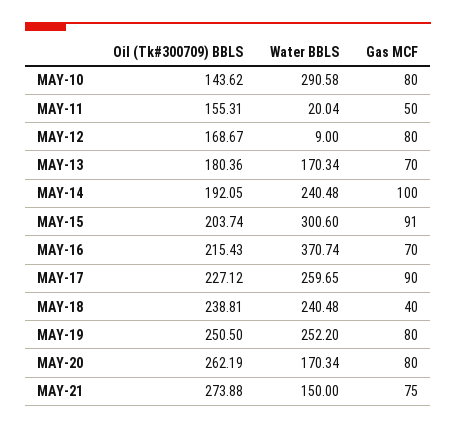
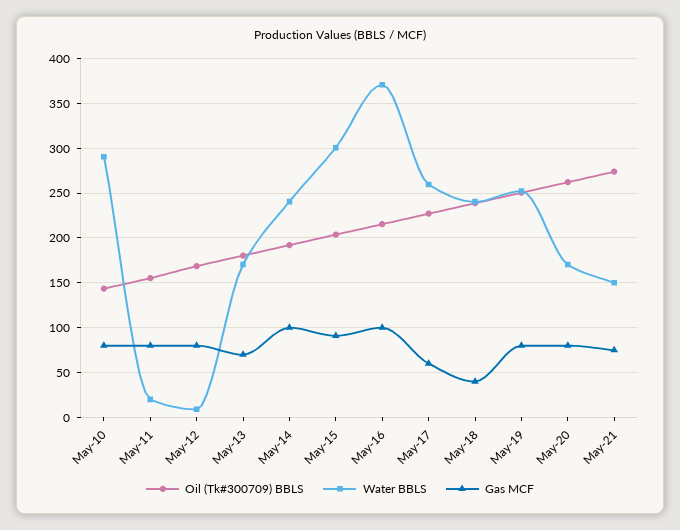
  {
    "Oil (Tk#300709) BBLS": {
      "MAY-10": 143.62,
      "MAY-11": 155.31,
      "MAY-12": 168.67,
      "MAY-13": 180.36,
      "MAY-14": 192.05,
      "MAY-15": 203.74,
      "MAY-16": 215.43,
      "MAY-17": 227.12,
      "MAY-18": 238.81,
      "MAY-19": 250.5,
      "MAY-20": 262.19,
      "MAY-21": 273.88
    },
    "Water BBLS": {
      "MAY-10": 290.58,
      "MAY-11": 20.04,
      "MAY-12": 9,
      "MAY-13": 170.34,
      "MAY-14": 240.48,
      "MAY-15": 300.6,
      "MAY-16": 370.74,
      "MAY-17": 259.65,
      "MAY-18": 240.48,
      "MAY-19": 252.2,
      "MAY-20": 170.34,
      "MAY-21": 150
    },
    "Gas MCF": {
      "MAY-10": 80,
-     "MAY-11": 50,
+     "MAY-11": 80,
      "MAY-12": 80,
      "MAY-13": 70,
      "MAY-14": 100,
      "MAY-15": 91,
-     "MAY-16": 70,
+     "MAY-16": 100,
-     "MAY-17": 90,
+     "MAY-17": 60,
      "MAY-18": 40,
      "MAY-19": 80,
      "MAY-20": 80,
      "MAY-21": 75
    }
  }

